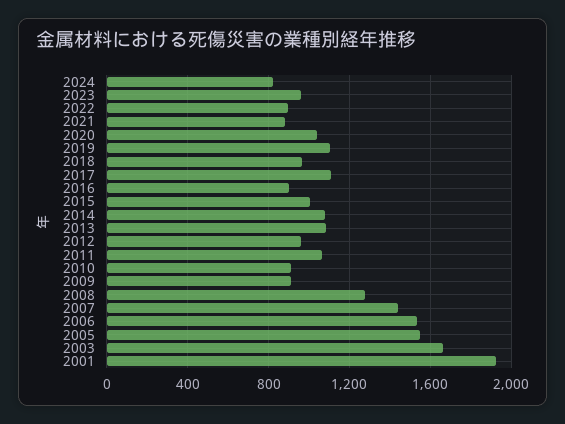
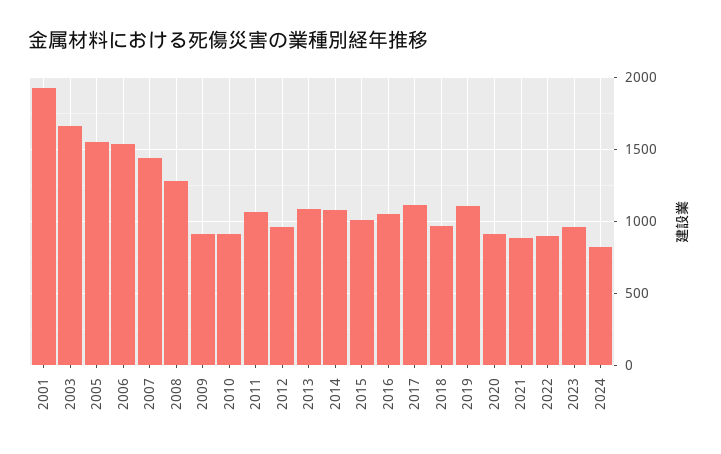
  {
    "2024": 800,
    "2023": 950,
    "2022": 900,
    "2021": 900,
-   "2020": 1050,
+   "2020": 900,
    "2019": 1100,
    "2018": 950,
    "2017": 1100,
-   "2016": 900,
+   "2016": 1050,
    "2015": 1000,
    "2014": 1100,
    "2013": 1100,
    "2012": 950,
    "2011": 1050,
    "2010": 900,
    "2009": 900,
    "2008": 1300,
    "2007": 1450,
    "2006": 1550,
    "2005": 1550,
    "2003": 1650,
    "2001": 1900
  }

